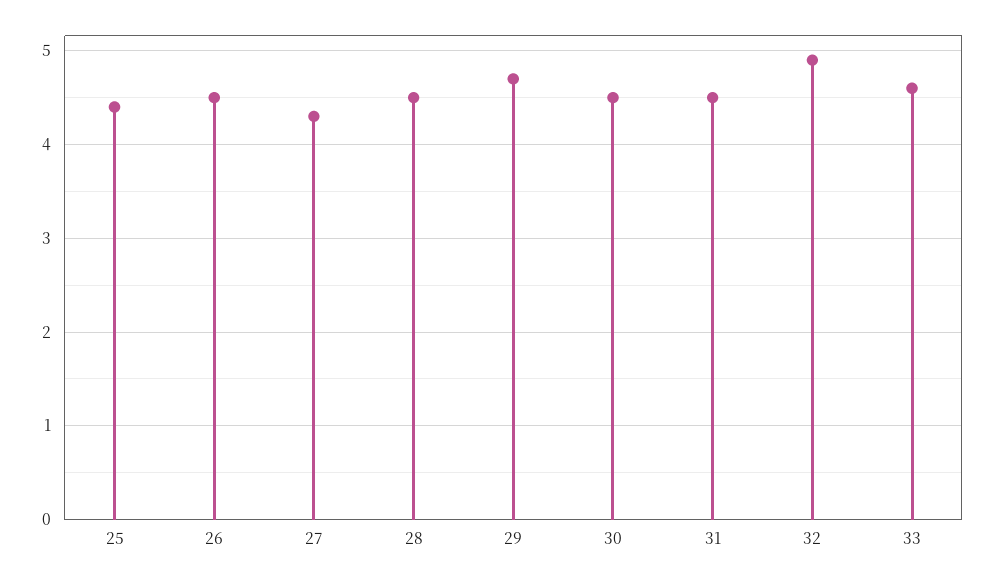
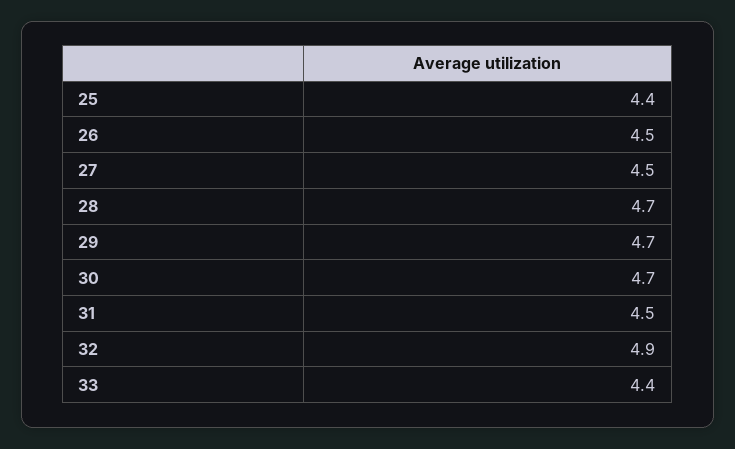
  {
    "25": 4.4,
    "26": 4.5,
-   "27": 4.3,
+   "27": 4.5,
-   "28": 4.5,
+   "28": 4.7,
    "29": 4.7,
-   "30": 4.5,
+   "30": 4.7,
    "31": 4.5,
    "32": 4.9,
-   "33": 4.6
+   "33": 4.4
  }

